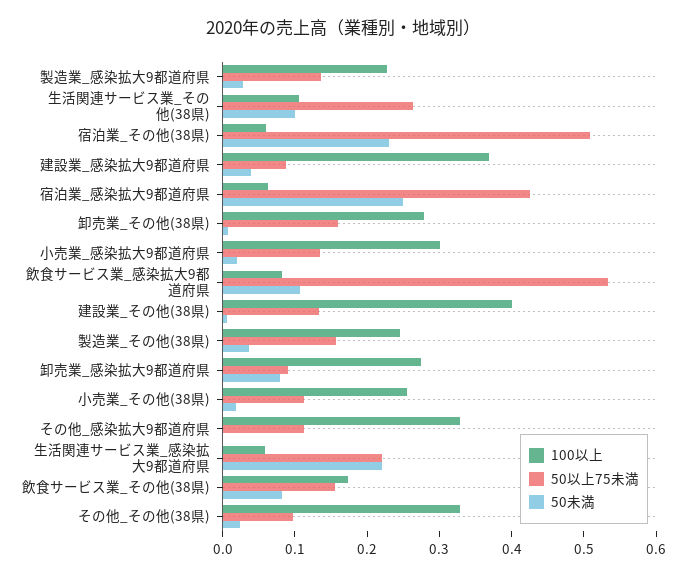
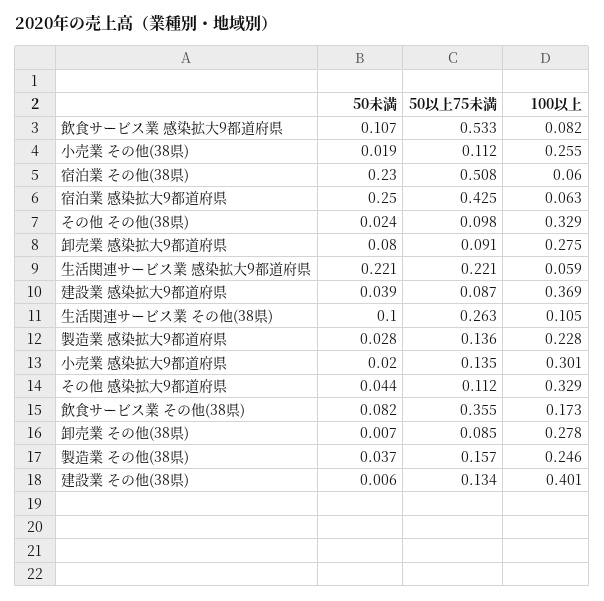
  {
    "100以上": {
      "製造業_感染拡大9都道府県": 0.228,
      "生活関連サービス業_その他(38県)": 0.105,
      "宿泊業_その他(38県)": 0.06,
      "建設業_感染拡大9都道府県": 0.369,
      "宿泊業_感染拡大9都道府県": 0.063,
      "卸売業_その他(38県)": 0.278,
      "小売業_感染拡大9都道府県": 0.301,
      "飲食サービス業_感染拡大9都道府県": 0.082,
      "建設業_その他(38県)": 0.401,
      "製造業_その他(38県)": 0.246,
      "卸売業_感染拡大9都道府県": 0.275,
      "小売業_その他(38県)": 0.255,
      "その他_感染拡大9都道府県": 0.329,
      "生活関連サービス業_感染拡大9都道府県": 0.059,
      "飲食サービス業_その他(38県)": 0.173,
      "その他_その他(38県)": 0.329
    },
    "50以上75未満": {
      "製造業_感染拡大9都道府県": 0.136,
      "生活関連サービス業_その他(38県)": 0.263,
      "宿泊業_その他(38県)": 0.508,
      "建設業_感染拡大9都道府県": 0.087,
      "宿泊業_感染拡大9都道府県": 0.425,
-     "卸売業_その他(38県)": 0.16,
+     "卸売業_その他(38県)": 0.085,
      "小売業_感染拡大9都道府県": 0.135,
      "飲食サービス業_感染拡大9都道府県": 0.533,
      "建設業_その他(38県)": 0.134,
      "製造業_その他(38県)": 0.157,
      "卸売業_感染拡大9都道府県": 0.091,
      "小売業_その他(38県)": 0.112,
      "その他_感染拡大9都道府県": 0.112,
      "生活関連サービス業_感染拡大9都道府県": 0.221,
-     "飲食サービス業_その他(38県)": 0.16,
+     "飲食サービス業_その他(38県)": 0.355,
      "その他_その他(38県)": 0.098
    },
    "50未満": {
      "製造業_感染拡大9都道府県": 0.028,
      "生活関連サービス業_その他(38県)": 0.1,
      "宿泊業_その他(38県)": 0.23,
      "建設業_感染拡大9都道府県": 0.039,
      "宿泊業_感染拡大9都道府県": 0.25,
      "卸売業_その他(38県)": 0.007,
      "小売業_感染拡大9都道府県": 0.02,
      "飲食サービス業_感染拡大9都道府県": 0.107,
      "建設業_その他(38県)": 0.006,
      "製造業_その他(38県)": 0.037,
      "卸売業_感染拡大9都道府県": 0.08,
      "小売業_その他(38県)": 0.019,
-     "その他_感染拡大9都道府県": 0,
+     "その他_感染拡大9都道府県": 0.044,
      "生活関連サービス業_感染拡大9都道府県": 0.221,
      "飲食サービス業_その他(38県)": 0.082,
      "その他_その他(38県)": 0.024
    }
  }

